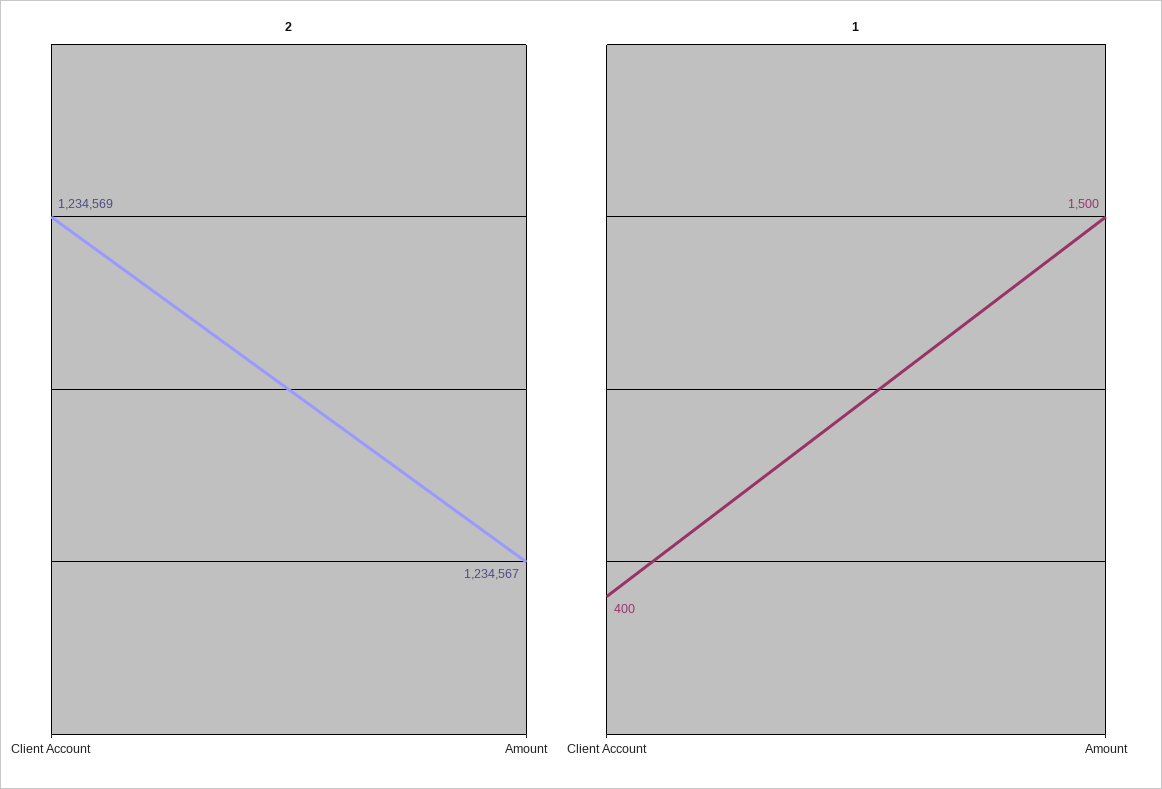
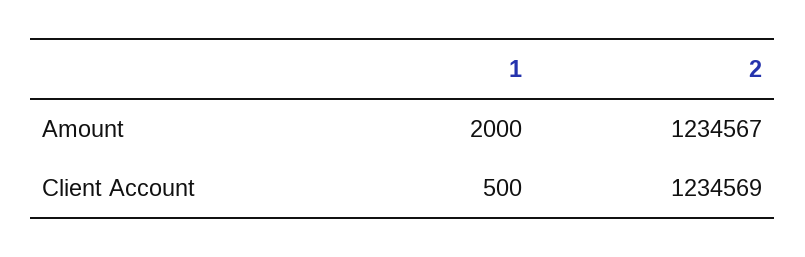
  {
    "2": {
      "Client Account": 1234569,
      "Amount": 1234567
    },
    "1": {
-     "Client Account": 400,
+     "Client Account": 500,
-     "Amount": 1500
+     "Amount": 2000
    }
  }

